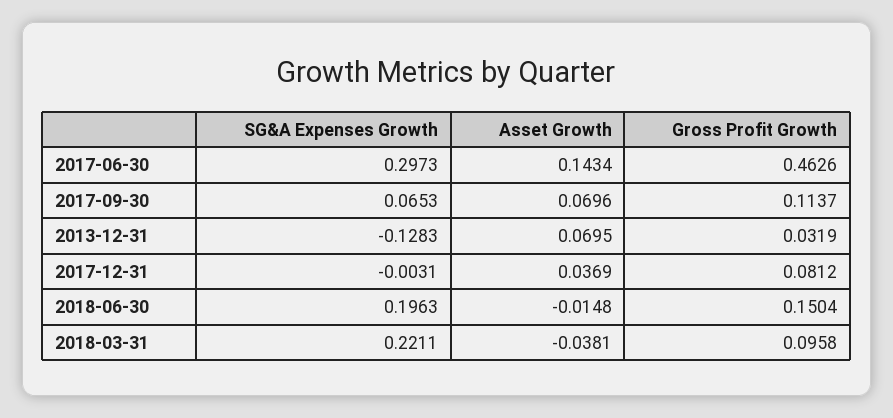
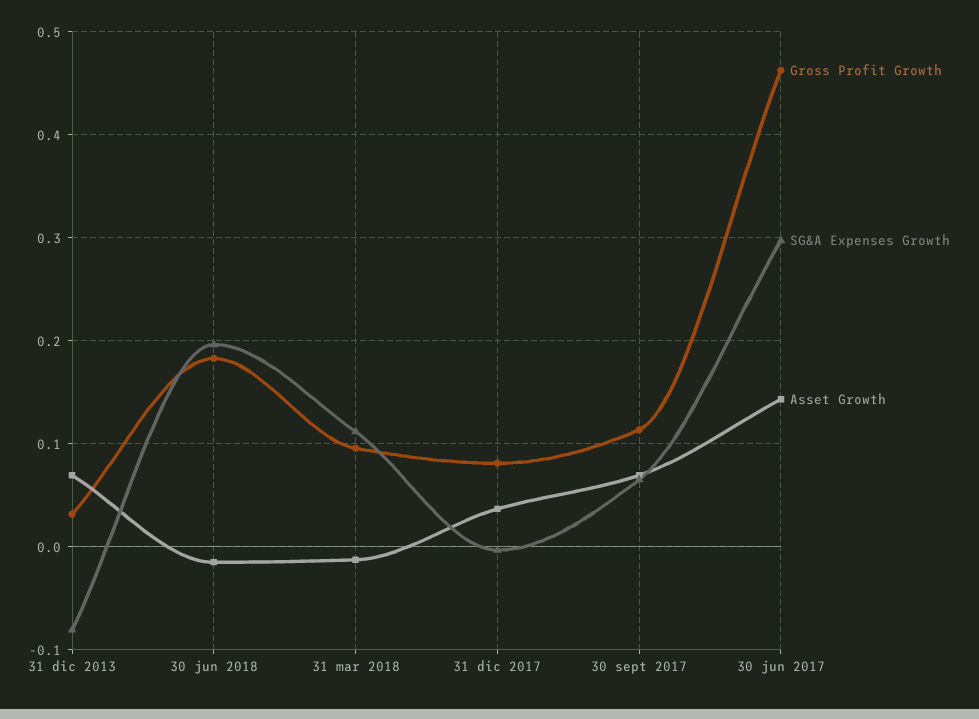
  {
    "SG&A Expenses Growth": {
      "2017-06-30": 0.2973,
      "2017-09-30": 0.0653,
-     "2013-12-31": -0.1283,
+     "2013-12-31": -0.08,
      "2017-12-31": -0.0031,
      "2018-06-30": 0.1963,
-     "2018-03-31": 0.2211
+     "2018-03-31": 0.11
    },
    "Asset Growth": {
      "2017-06-30": 0.1434,
      "2017-09-30": 0.0696,
      "2013-12-31": 0.0695,
      "2017-12-31": 0.0369,
      "2018-06-30": -0.0148,
-     "2018-03-31": -0.0381
+     "2018-03-31": -0.01
    },
    "Gross Profit Growth": {
      "2017-06-30": 0.4626,
      "2017-09-30": 0.1137,
      "2013-12-31": 0.0319,
      "2017-12-31": 0.0812,
-     "2018-06-30": 0.1504,
+     "2018-06-30": 0.18,
      "2018-03-31": 0.0958
    }
  }

